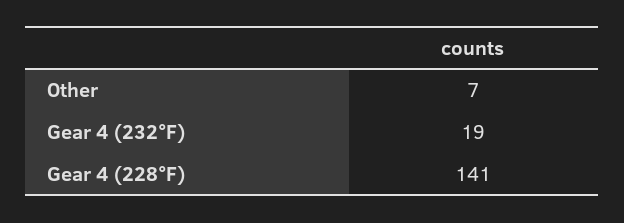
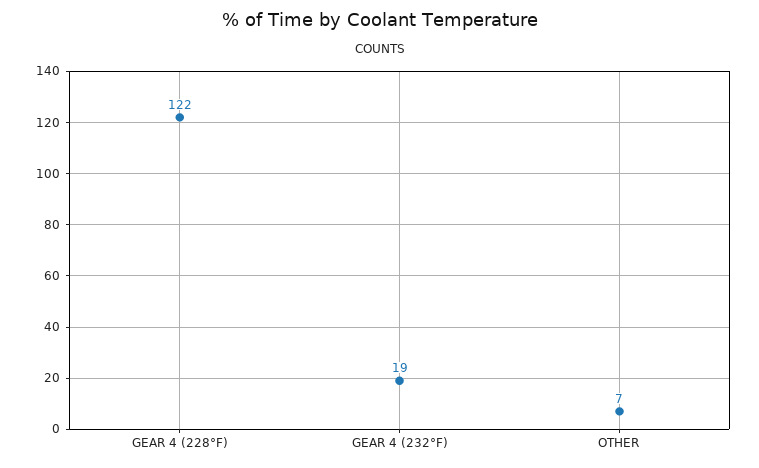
  {
    "Other": 7,
    "Gear 4 (232°F)": 19,
-   "Gear 4 (228°F)": 141
+   "Gear 4 (228°F)": 122
  }

